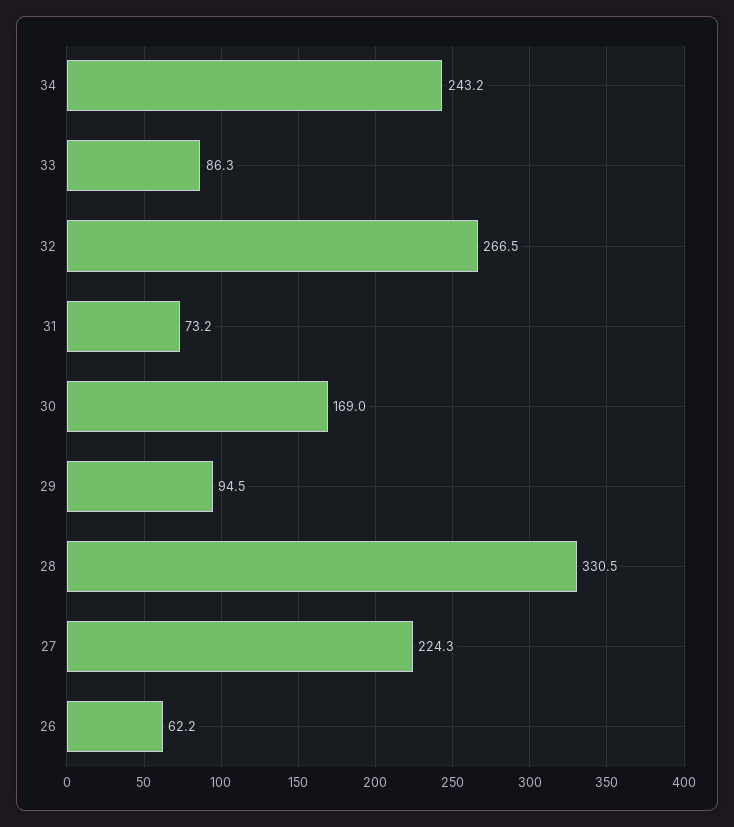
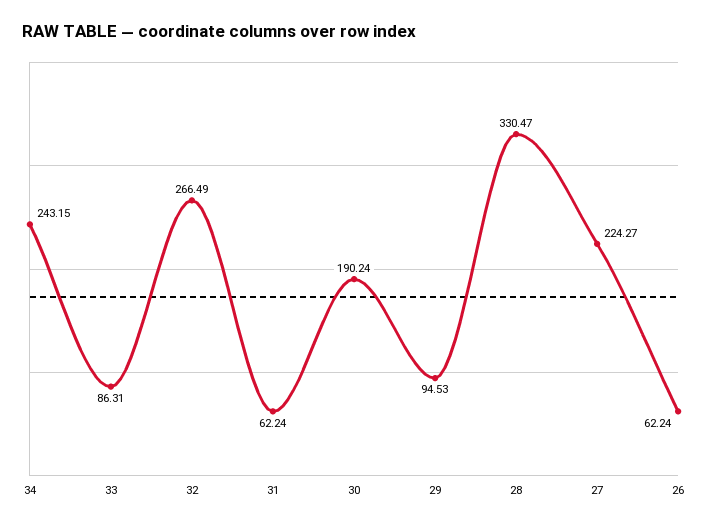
  {
    "34": 243.15,
    "33": 86.31,
    "32": 266.49,
-   "31": 73.2,
+   "31": 62.24,
-   "30": 169,
+   "30": 190.24,
    "29": 94.53,
    "28": 330.47,
    "27": 224.27,
    "26": 62.24
  }

